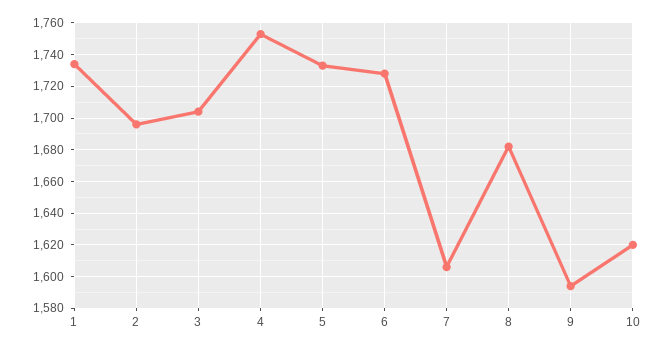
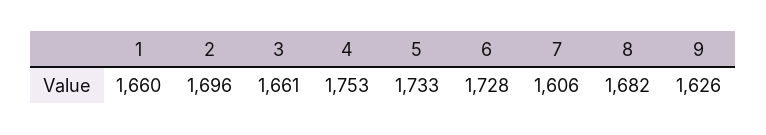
  {
-   "1": 1735,
+   "1": 1660,
    "2": 1696,
-   "3": 1705,
+   "3": 1661,
    "4": 1753,
    "5": 1733,
    "6": 1728,
    "7": 1606,
    "8": 1682,
-   "9": 1595,
+   "9": 1626
-   "10": 1620
  }

